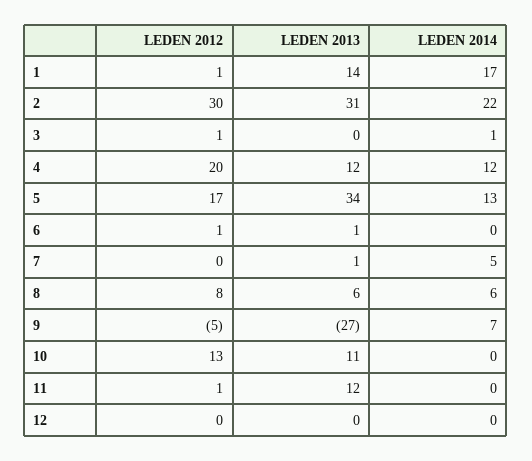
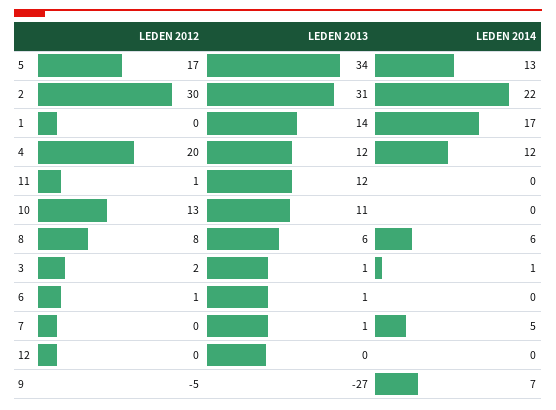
  {
    "LEDEN 2012": {
-     "1": 1,
+     "1": 0,
      "2": 30,
-     "3": 1,
+     "3": 2,
      "4": 20,
      "5": 17,
      "6": 1,
      "7": 0,
      "8": 8,
      "9": -5,
      "10": 13,
      "11": 1,
      "12": 0
    },
    "LEDEN 2013": {
      "1": 14,
      "2": 31,
-     "3": 0,
+     "3": 1,
      "4": 12,
      "5": 34,
      "6": 1,
      "7": 1,
      "8": 6,
      "9": -27,
      "10": 11,
      "11": 12,
      "12": 0
    },
    "LEDEN 2014": {
      "1": 17,
      "2": 22,
      "3": 1,
      "4": 12,
      "5": 13,
      "6": 0,
      "7": 5,
      "8": 6,
      "9": 7,
      "10": 0,
      "11": 0,
      "12": 0
    }
  }

